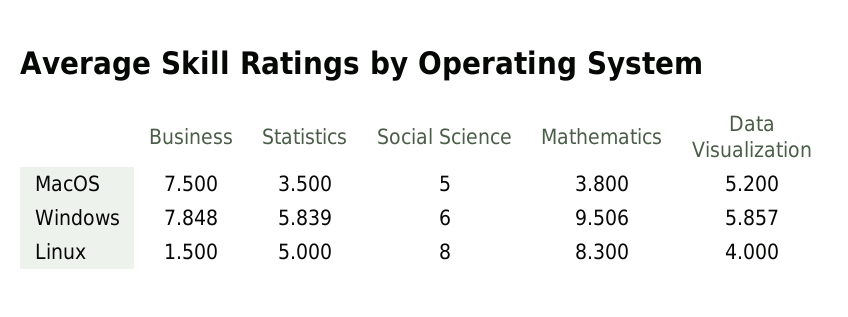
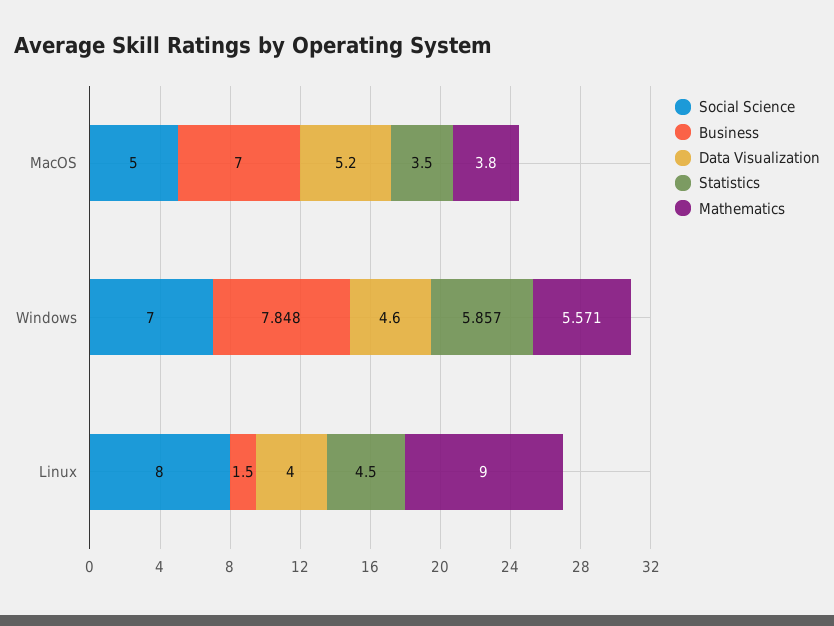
  {
    "Business": {
-     "MacOS": 7.5,
+     "MacOS": 7,
      "Windows": 7.848,
      "Linux": 1.5
    },
    "Statistics": {
      "MacOS": 3.5,
-     "Windows": 5.839,
+     "Windows": 5.857,
-     "Linux": 5
+     "Linux": 4.5
    },
    "Social Science": {
      "MacOS": 5,
-     "Windows": 6,
+     "Windows": 7,
      "Linux": 8
    },
    "Mathematics": {
      "MacOS": 3.8,
-     "Windows": 9.506,
+     "Windows": 5.571,
-     "Linux": 8.3
+     "Linux": 9
    },
    "Data Visualization": {
      "MacOS": 5.2,
-     "Windows": 5.857,
+     "Windows": 4.6,
      "Linux": 4
    }
  }

